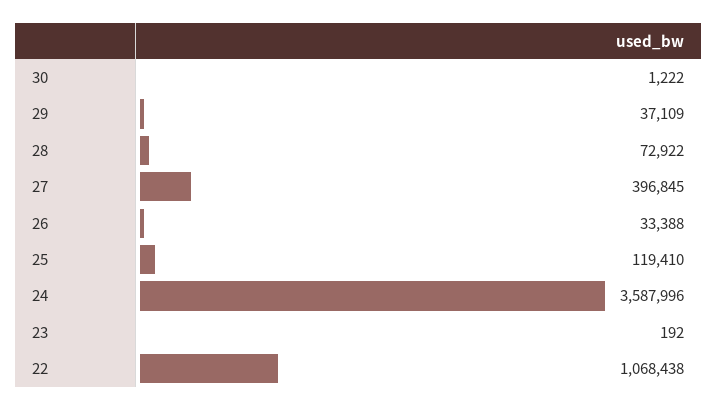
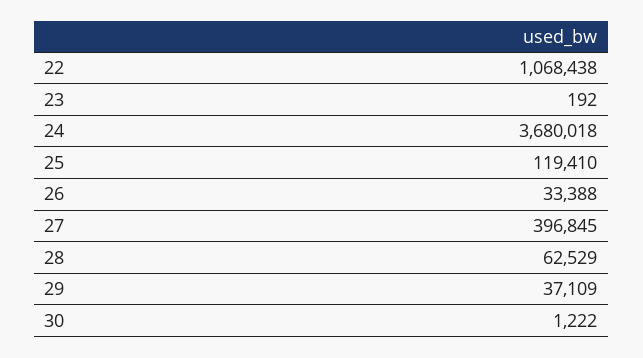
  {
    "30": 1222,
    "29": 37109,
-   "28": 72922,
+   "28": 62529,
    "27": 396845,
    "26": 33388,
    "25": 119410,
-   "24": 3587996,
+   "24": 3680018,
    "23": 192,
    "22": 1068438
  }

